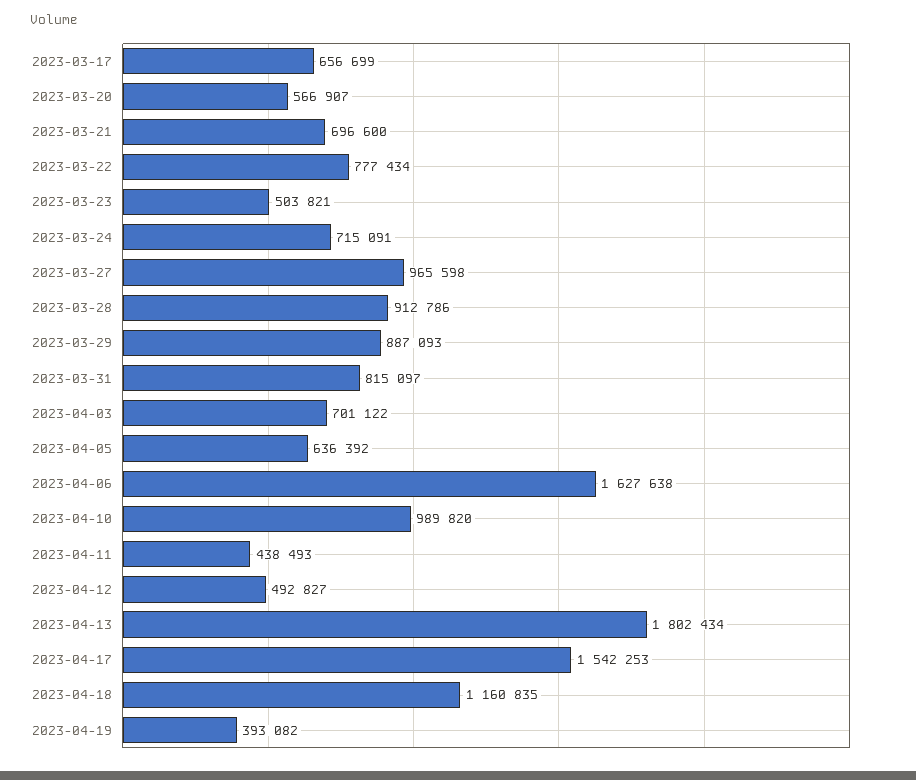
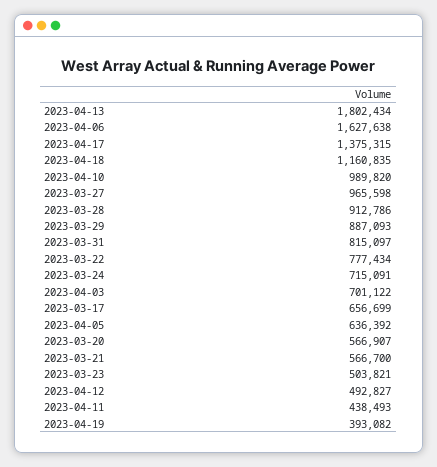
  {
    "2023-03-17": 656699,
    "2023-03-20": 566907,
-   "2023-03-21": 696600,
+   "2023-03-21": 566700,
    "2023-03-22": 777434,
    "2023-03-23": 503821,
    "2023-03-24": 715091,
    "2023-03-27": 965598,
    "2023-03-28": 912786,
    "2023-03-29": 887093,
    "2023-03-31": 815097,
    "2023-04-03": 701122,
    "2023-04-05": 636392,
    "2023-04-06": 1627638,
    "2023-04-10": 989820,
    "2023-04-11": 438493,
    "2023-04-12": 492827,
    "2023-04-13": 1802434,
-   "2023-04-17": 1542253,
+   "2023-04-17": 1375315,
    "2023-04-18": 1160835,
    "2023-04-19": 393082
  }

